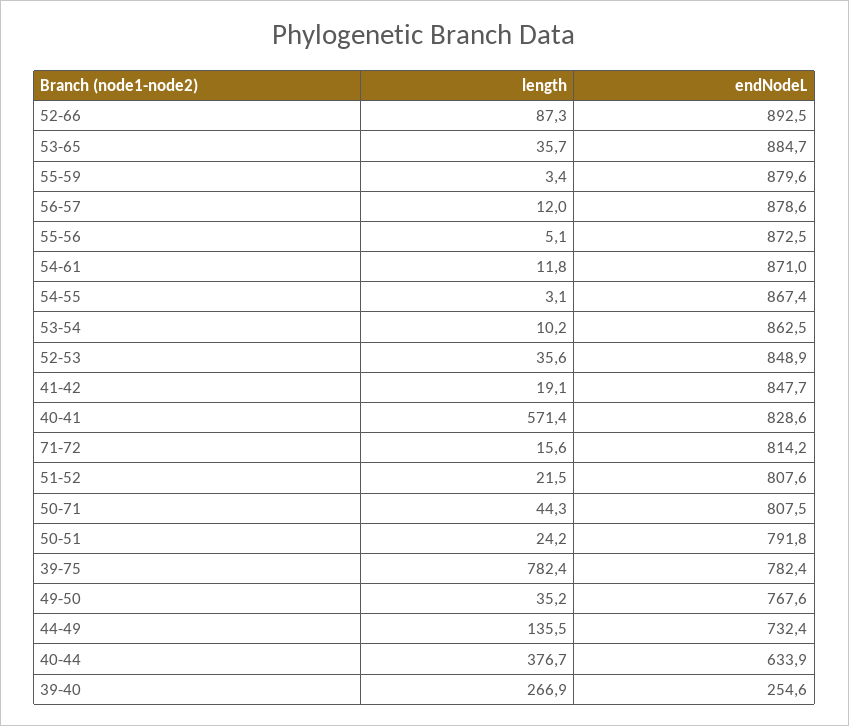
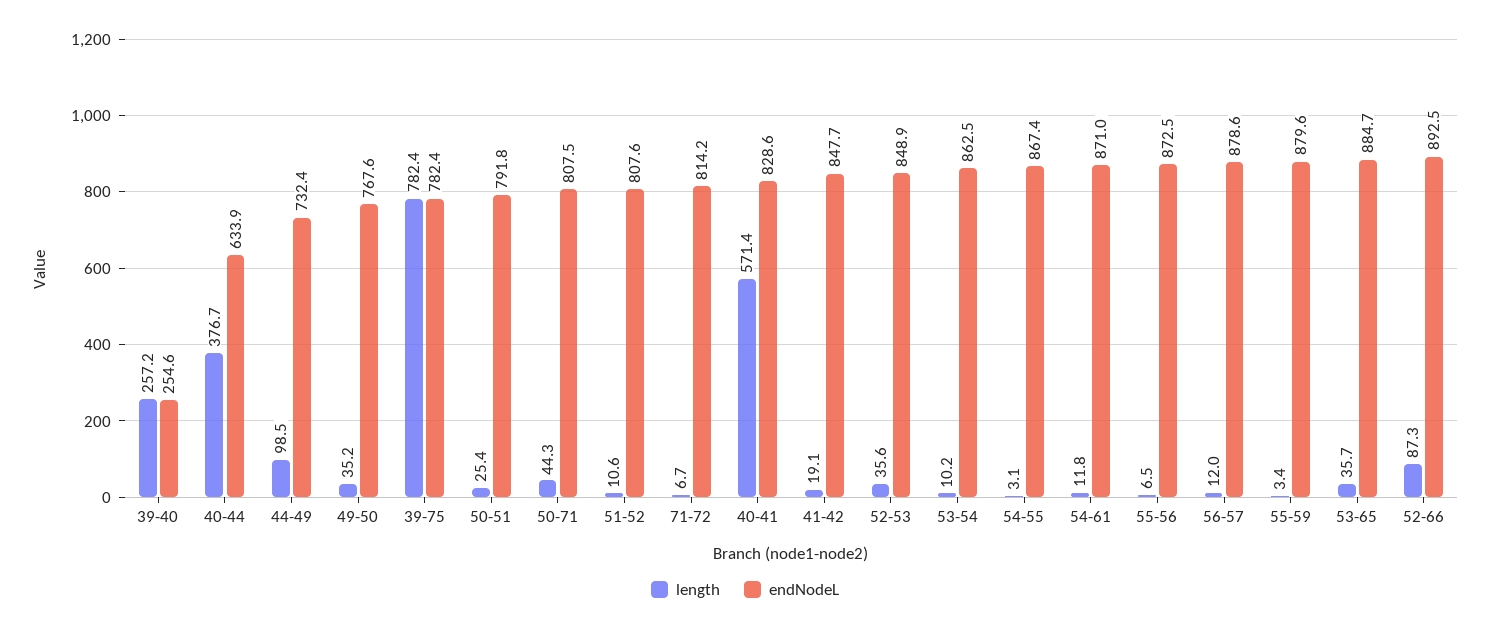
  {
    "length": {
      "52-66": 87.3,
      "53-65": 35.7,
      "55-59": 3.4,
      "56-57": 12,
-     "55-56": 5.1,
+     "55-56": 6.5,
      "54-61": 11.8,
      "54-55": 3.1,
      "53-54": 10.2,
      "52-53": 35.6,
      "41-42": 19.1,
      "40-41": 571.4,
-     "71-72": 15.6,
+     "71-72": 6.7,
-     "51-52": 21.5,
+     "51-52": 10.6,
      "50-71": 44.3,
-     "50-51": 24.2,
+     "50-51": 25.4,
      "39-75": 782.4,
      "49-50": 35.2,
-     "44-49": 135.5,
+     "44-49": 98.5,
      "40-44": 376.7,
-     "39-40": 266.9
+     "39-40": 257.2
    },
    "endNodeL": {
      "52-66": 892.5,
      "53-65": 884.7,
      "55-59": 879.6,
      "56-57": 878.6,
      "55-56": 872.5,
      "54-61": 871,
      "54-55": 867.4,
      "53-54": 862.5,
      "52-53": 848.9,
      "41-42": 847.7,
      "40-41": 828.6,
      "71-72": 814.2,
      "51-52": 807.6,
      "50-71": 807.5,
      "50-51": 791.8,
      "39-75": 782.4,
      "49-50": 767.6,
      "44-49": 732.4,
      "40-44": 633.9,
      "39-40": 254.6
    }
  }

